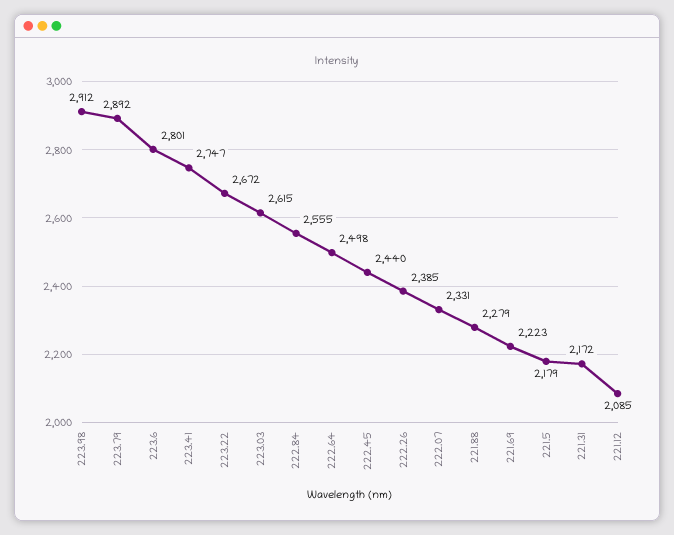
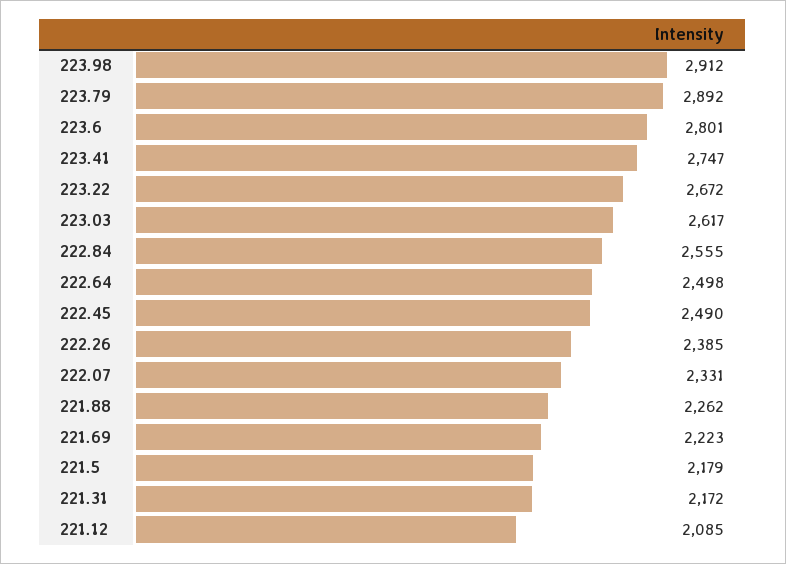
  {
    "223.98": 2912,
    "223.79": 2892,
    "223.6": 2801,
    "223.41": 2747,
    "223.22": 2672,
-   "223.03": 2615,
+   "223.03": 2617,
    "222.84": 2555,
    "222.64": 2498,
-   "222.45": 2440,
+   "222.45": 2490,
    "222.26": 2385,
    "222.07": 2331,
-   "221.88": 2279,
+   "221.88": 2262,
    "221.69": 2223,
    "221.5": 2179,
    "221.31": 2172,
    "221.12": 2085
  }

